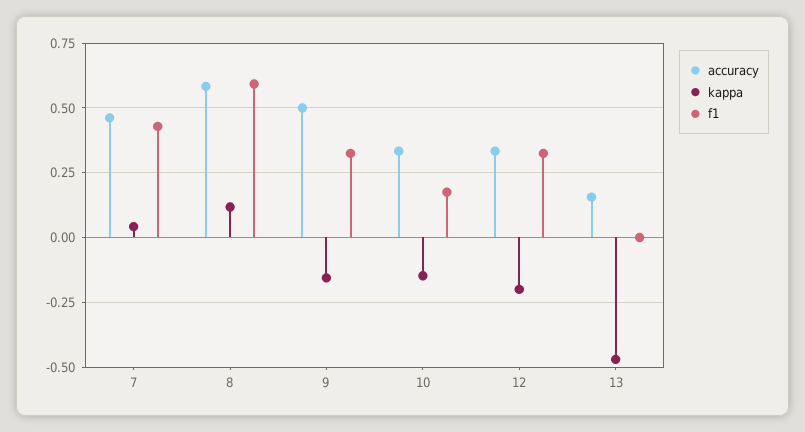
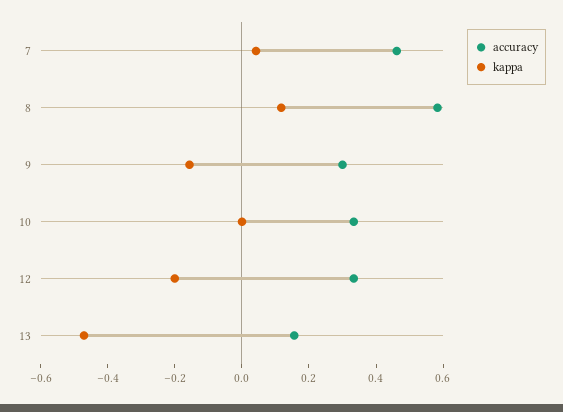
  {
    "accuracy": {
      "7": 0.45,
      "8": 0.575,
-     "9": 0.5,
+     "9": 0.3,
      "10": 0.325,
      "12": 0.325,
      "13": 0.15
    },
    "kappa": {
      "7": 0.05,
      "8": 0.125,
      "9": -0.15,
-     "10": -0.15,
+     "10": 0,
      "12": -0.2,
      "13": -0.475
-   },
+   }
-   "f1": {
-     "7": 0.425,
-     "8": 0.6,
-     "9": 0.325,
-     "10": 0.175,
-     "12": 0.325,
-     "13": 0
-   }
  }

